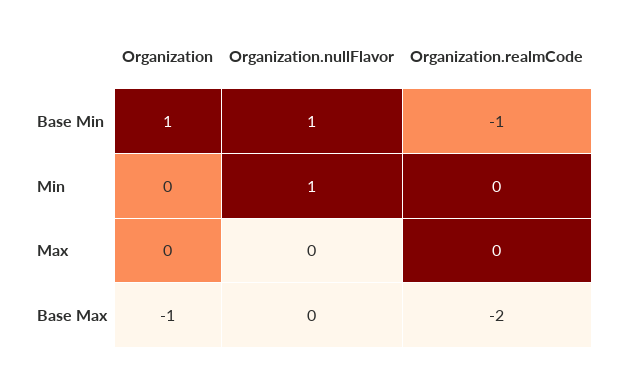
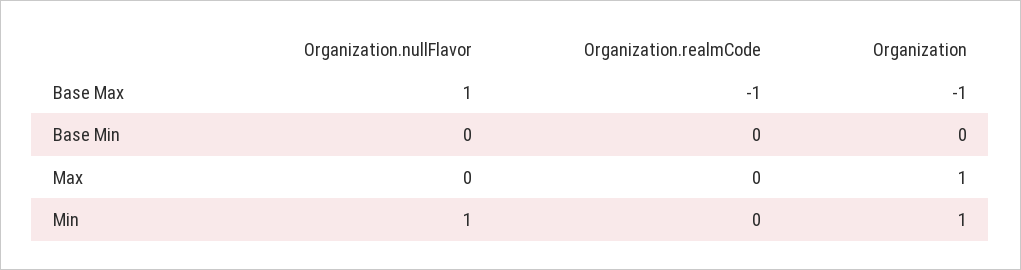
  {
    "Organization": {
-     "Base Min": 1,
+     "Base Min": 0,
-     "Min": 0,
+     "Min": 1,
-     "Max": 0,
+     "Max": 1,
      "Base Max": -1
    },
    "Organization.nullFlavor": {
-     "Base Min": 1,
+     "Base Min": 0,
      "Min": 1,
      "Max": 0,
-     "Base Max": 0
+     "Base Max": 1
    },
    "Organization.realmCode": {
-     "Base Min": -1,
+     "Base Min": 0,
      "Min": 0,
      "Max": 0,
-     "Base Max": -2
+     "Base Max": -1
    }
  }

